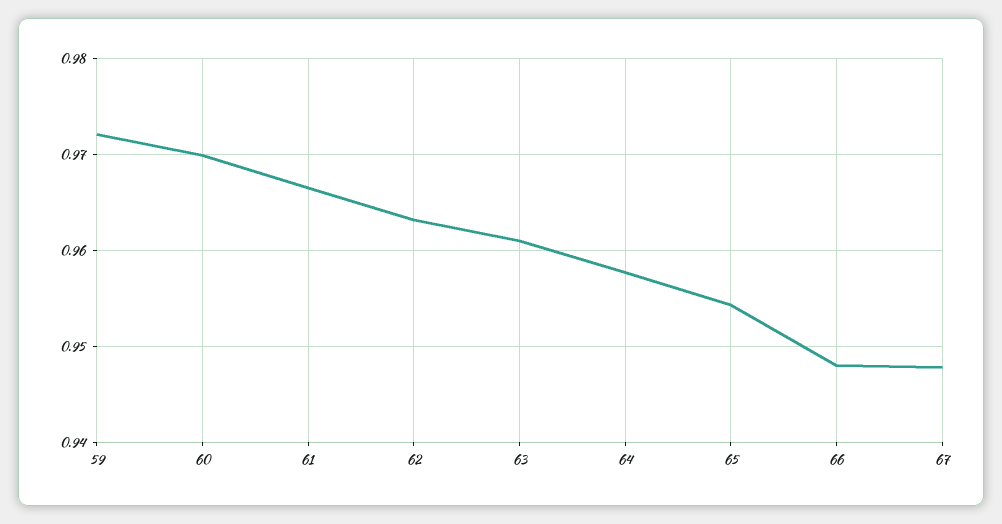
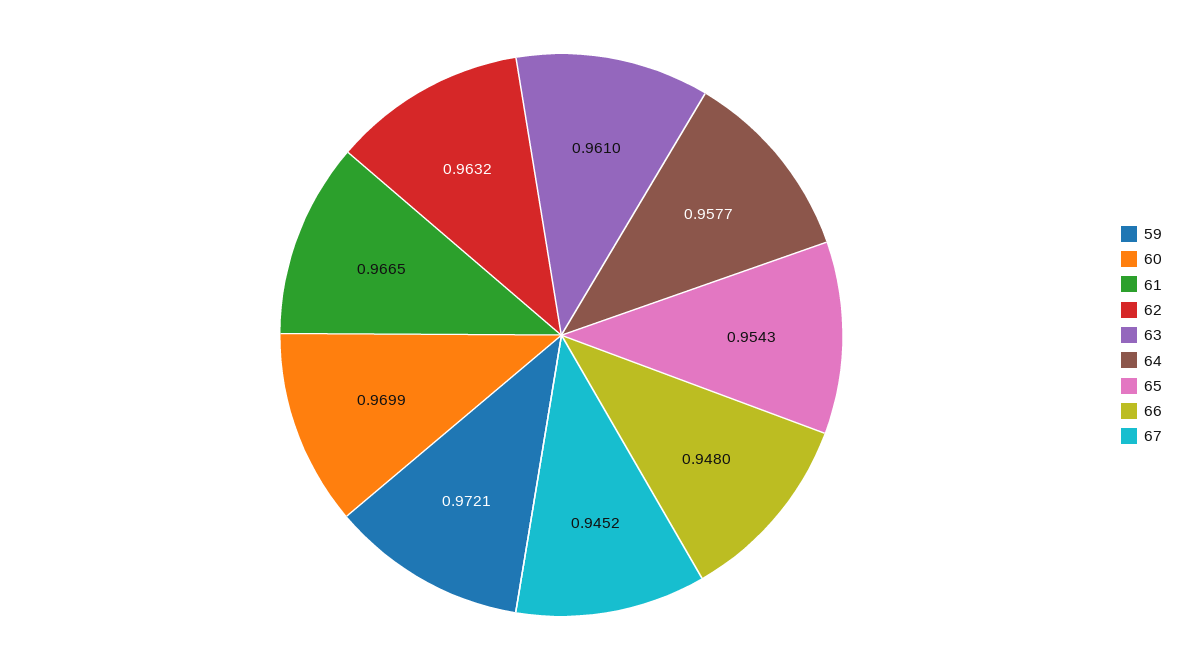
  {
    "59": 0.9721,
    "60": 0.9699,
    "61": 0.9665,
    "62": 0.9632,
    "63": 0.961,
    "64": 0.9577,
    "65": 0.9543,
    "66": 0.948,
-   "67": 0.948
+   "67": 0.9452
  }

